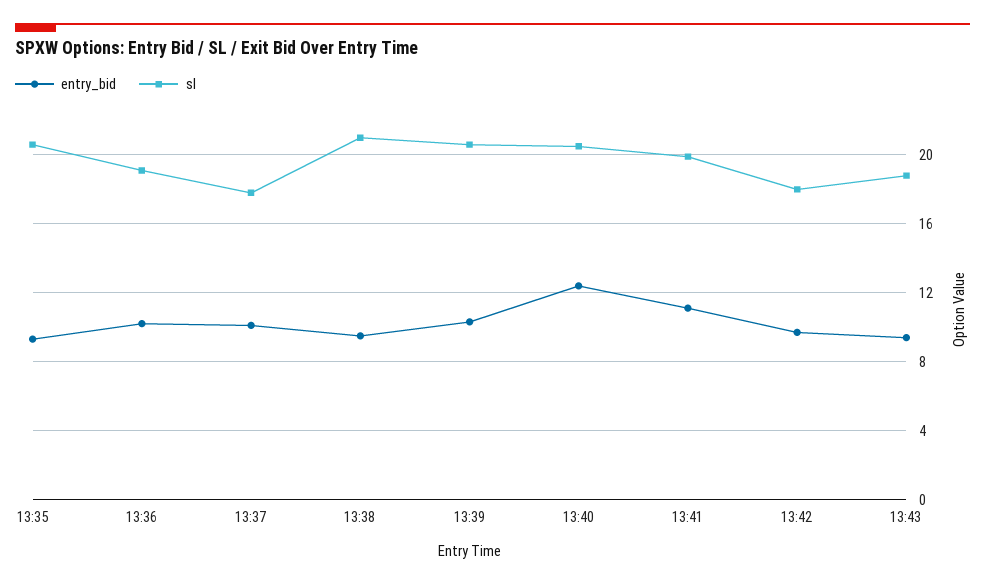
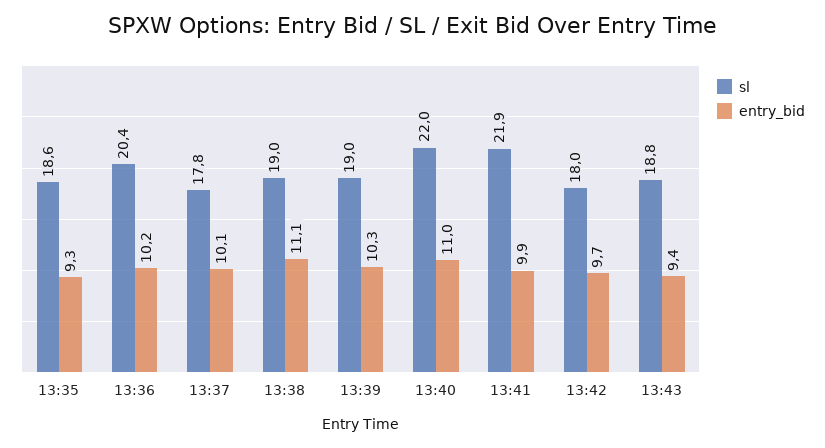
  {
    "entry_bid": {
      "13:35": 9.3,
      "13:36": 10.2,
      "13:37": 10.1,
-     "13:38": 9.5,
+     "13:38": 11.1,
      "13:39": 10.3,
-     "13:40": 12.5,
+     "13:40": 11,
-     "13:41": 11,
+     "13:41": 9.9,
      "13:42": 9.7,
      "13:43": 9.4
    },
    "sl": {
-     "13:35": 20.5,
+     "13:35": 18.6,
-     "13:36": 19,
+     "13:36": 20.4,
      "13:37": 17.8,
-     "13:38": 21,
+     "13:38": 19,
-     "13:39": 20.5,
+     "13:39": 19,
-     "13:40": 20.5,
+     "13:40": 22,
-     "13:41": 20,
+     "13:41": 21.9,
      "13:42": 18,
      "13:43": 18.8
    }
  }

